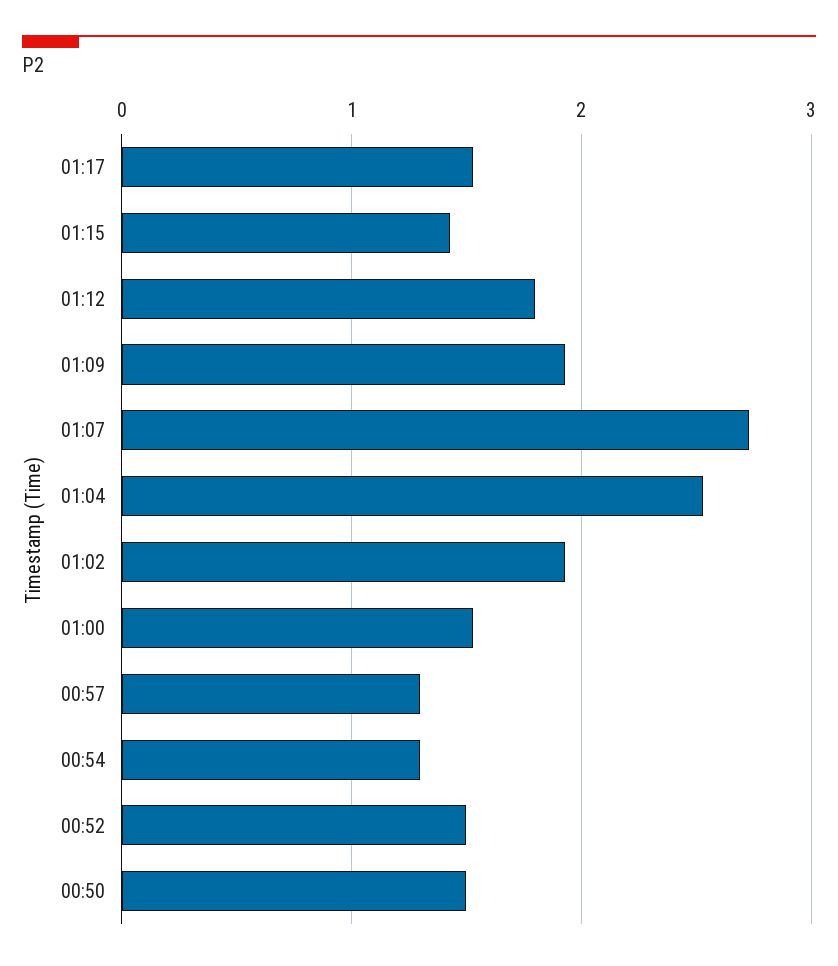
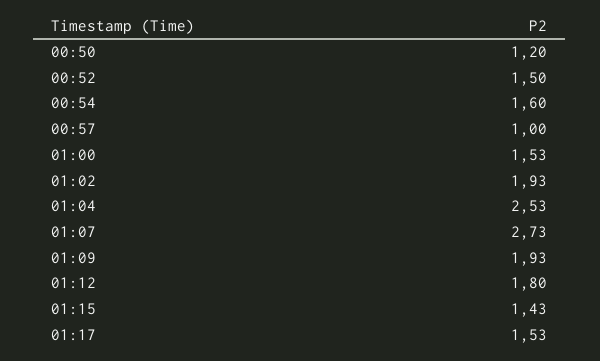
  {
    "01:17": 1.53,
    "01:15": 1.43,
    "01:12": 1.8,
    "01:09": 1.93,
    "01:07": 2.73,
    "01:04": 2.53,
    "01:02": 1.93,
    "01:00": 1.53,
-   "00:57": 1.3,
+   "00:57": 1,
-   "00:54": 1.3,
+   "00:54": 1.6,
    "00:52": 1.5,
-   "00:50": 1.5
+   "00:50": 1.2
  }

